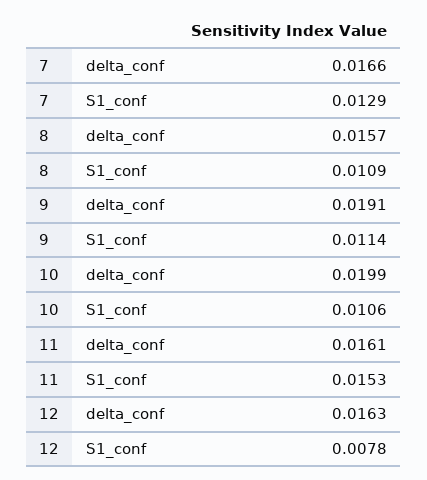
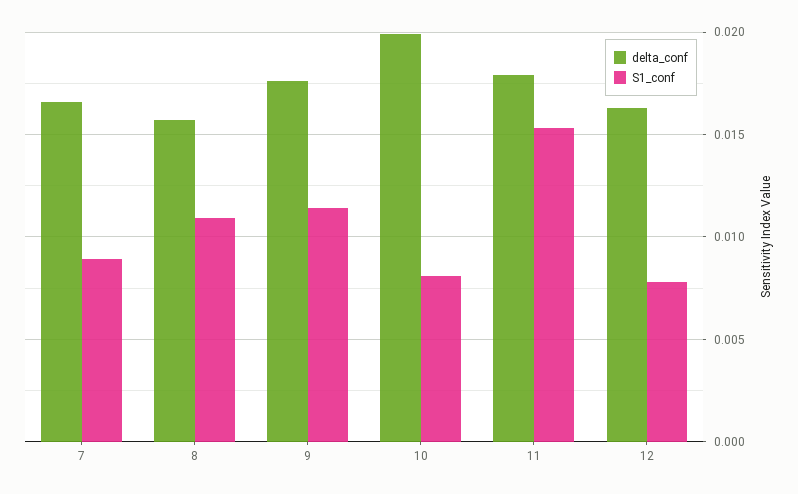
  {
    "delta_conf": {
      "7": 0.0166,
      "8": 0.0157,
-     "9": 0.0191,
+     "9": 0.0175,
      "10": 0.0199,
-     "11": 0.0161,
+     "11": 0.018,
      "12": 0.0163
    },
    "S1_conf": {
-     "7": 0.0129,
+     "7": 0.009,
      "8": 0.0109,
      "9": 0.0114,
-     "10": 0.0106,
+     "10": 0.008,
      "11": 0.0153,
      "12": 0.0078
    }
  }

